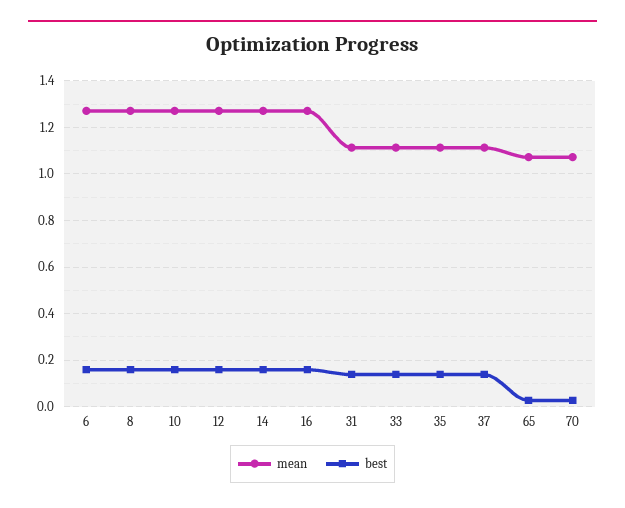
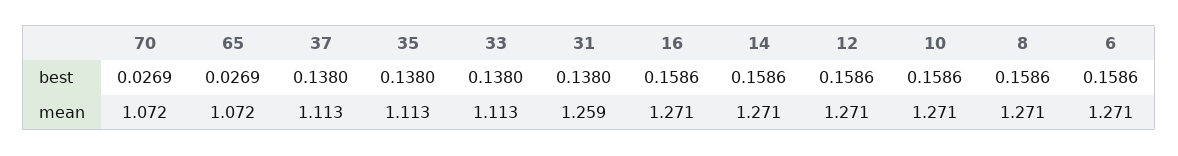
  {
    "mean": {
      "6": 1.271,
      "8": 1.271,
      "10": 1.271,
      "12": 1.271,
      "14": 1.271,
      "16": 1.271,
-     "31": 1.1,
+     "31": 1.259,
      "33": 1.113,
      "35": 1.113,
      "37": 1.113,
      "65": 1.072,
      "70": 1.072
    },
    "best": {
      "6": 0.1586,
      "8": 0.1586,
      "10": 0.1586,
      "12": 0.1586,
      "14": 0.1586,
      "16": 0.1586,
      "31": 0.138,
      "33": 0.138,
      "35": 0.138,
      "37": 0.138,
      "65": 0.0269,
      "70": 0.0269
    }
  }

